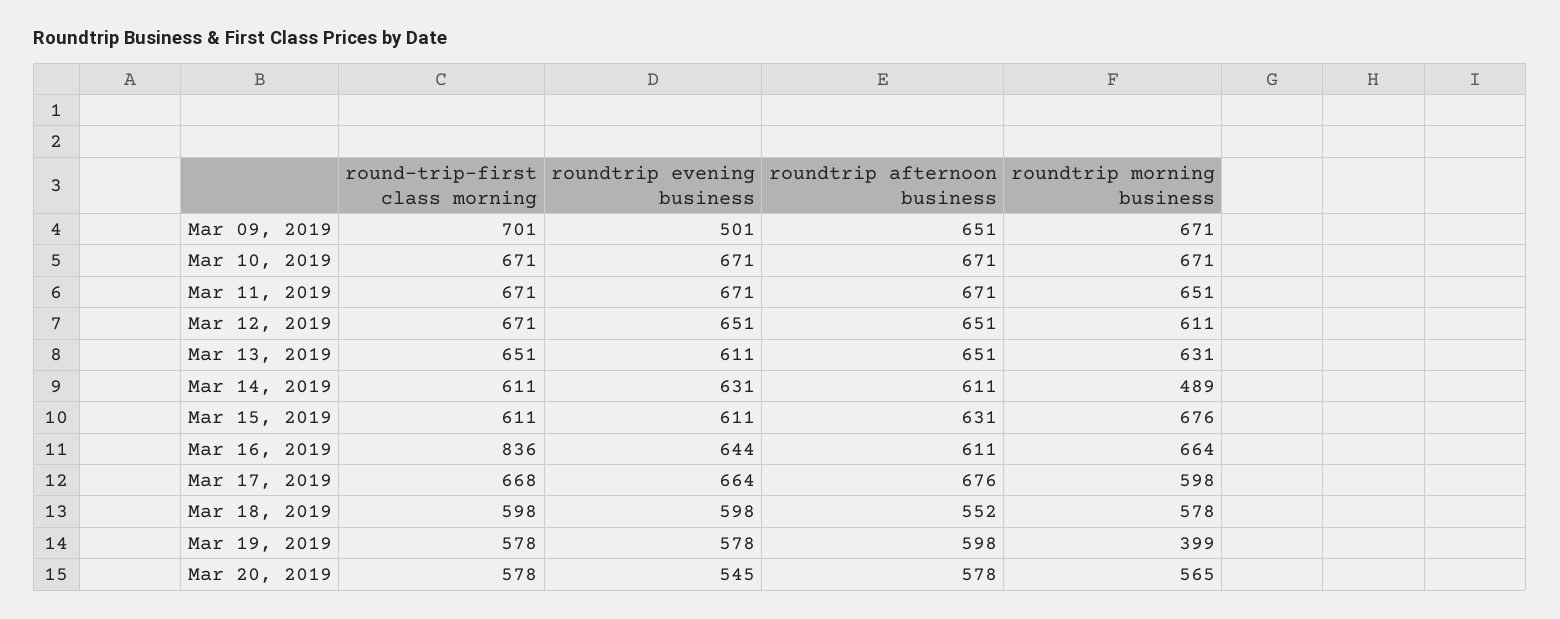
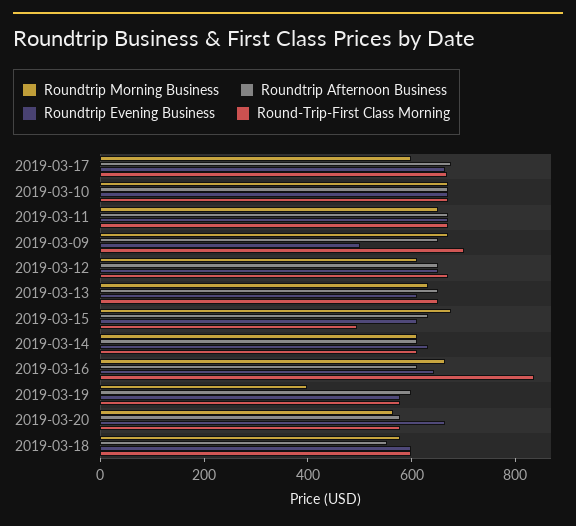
  {
    "round-trip-first class morning": {
      "Mar 09, 2019": 701,
      "Mar 10, 2019": 671,
      "Mar 11, 2019": 671,
      "Mar 12, 2019": 671,
      "Mar 13, 2019": 651,
      "Mar 14, 2019": 611,
-     "Mar 15, 2019": 611,
+     "Mar 15, 2019": 500,
      "Mar 16, 2019": 836,
      "Mar 17, 2019": 668,
      "Mar 18, 2019": 598,
      "Mar 19, 2019": 578,
      "Mar 20, 2019": 578
    },
    "roundtrip evening business": {
      "Mar 09, 2019": 501,
      "Mar 10, 2019": 671,
      "Mar 11, 2019": 671,
      "Mar 12, 2019": 651,
      "Mar 13, 2019": 611,
      "Mar 14, 2019": 631,
      "Mar 15, 2019": 611,
      "Mar 16, 2019": 644,
      "Mar 17, 2019": 664,
      "Mar 18, 2019": 598,
      "Mar 19, 2019": 578,
-     "Mar 20, 2019": 545
+     "Mar 20, 2019": 650
    },
    "roundtrip afternoon business": {
      "Mar 09, 2019": 651,
      "Mar 10, 2019": 671,
      "Mar 11, 2019": 671,
      "Mar 12, 2019": 651,
      "Mar 13, 2019": 651,
      "Mar 14, 2019": 611,
      "Mar 15, 2019": 631,
      "Mar 16, 2019": 611,
      "Mar 17, 2019": 676,
      "Mar 18, 2019": 552,
      "Mar 19, 2019": 598,
      "Mar 20, 2019": 578
    },
    "roundtrip morning business": {
      "Mar 09, 2019": 671,
      "Mar 10, 2019": 671,
      "Mar 11, 2019": 651,
      "Mar 12, 2019": 611,
      "Mar 13, 2019": 631,
-     "Mar 14, 2019": 489,
+     "Mar 14, 2019": 600,
      "Mar 15, 2019": 676,
      "Mar 16, 2019": 664,
      "Mar 17, 2019": 598,
      "Mar 18, 2019": 578,
      "Mar 19, 2019": 399,
      "Mar 20, 2019": 565
    }
  }

